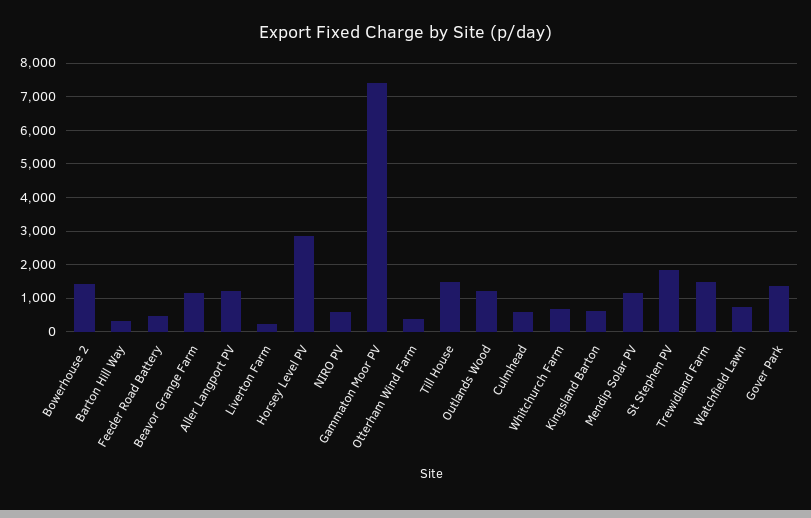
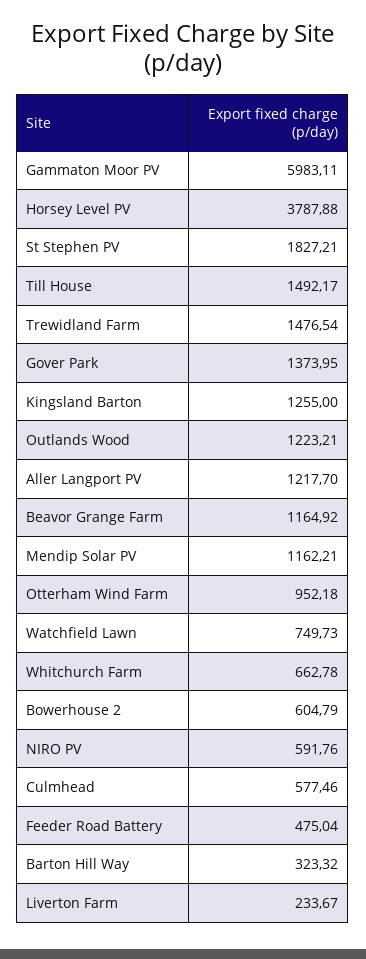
  {
-   "Bowerhouse 2": 1400,
+   "Bowerhouse 2": 604.79,
    "Barton Hill Way": 323.32,
    "Feeder Road Battery": 475.04,
    "Beavor Grange Farm": 1164.92,
    "Aller Langport PV": 1217.7,
    "Liverton Farm": 233.67,
-   "Horsey Level PV": 2800,
+   "Horsey Level PV": 3787.88,
    "NIRO PV": 591.76,
-   "Gammaton Moor PV": 7400,
+   "Gammaton Moor PV": 5983.11,
-   "Otterham Wind Farm": 400,
+   "Otterham Wind Farm": 952.18,
    "Till House": 1492.17,
    "Outlands Wood": 1223.21,
    "Culmhead": 577.46,
    "Whitchurch Farm": 662.78,
-   "Kingsland Barton": 600,
+   "Kingsland Barton": 1255,
    "Mendip Solar PV": 1162.21,
    "St Stephen PV": 1827.21,
    "Trewidland Farm": 1476.54,
    "Watchfield Lawn": 749.73,
    "Gover Park": 1373.95
  }

